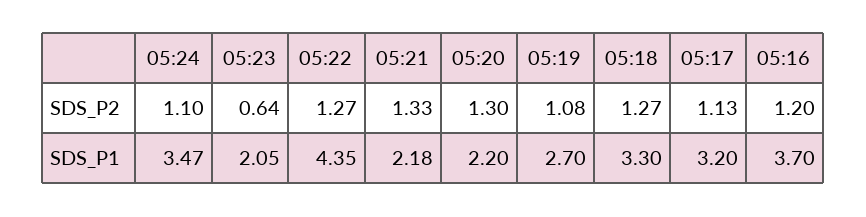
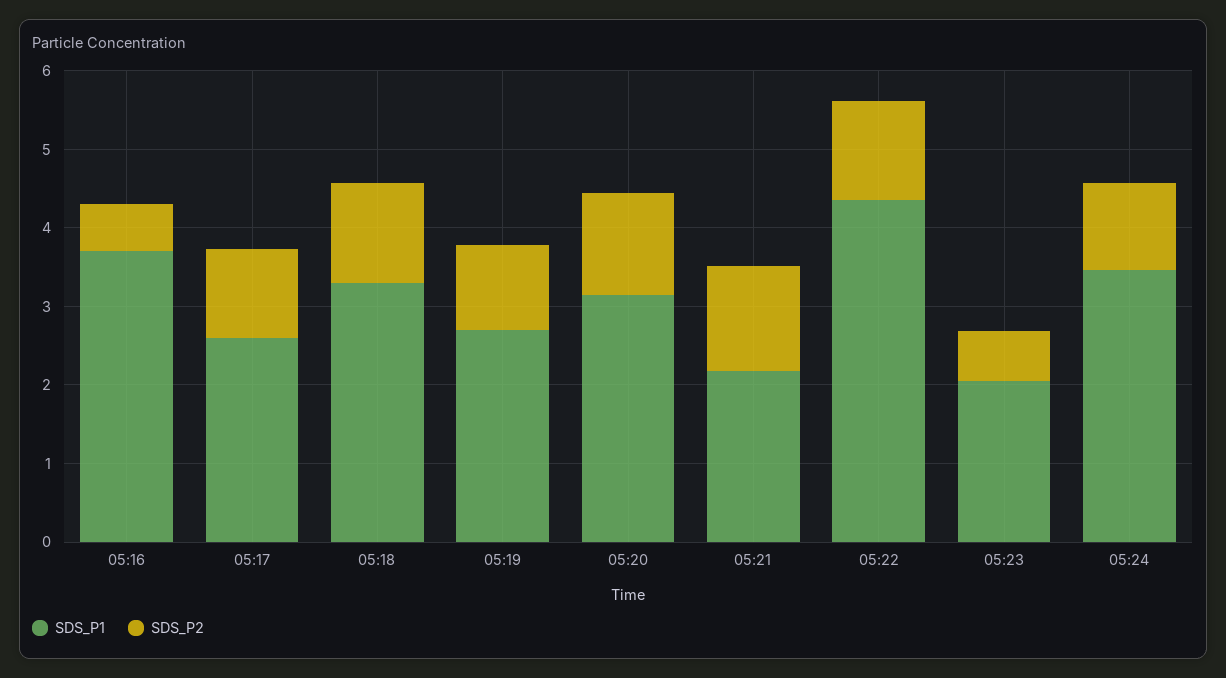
  {
    "SDS_P2": {
      "05:24": 1.1,
      "05:23": 0.64,
      "05:22": 1.27,
      "05:21": 1.33,
      "05:20": 1.3,
      "05:19": 1.08,
      "05:18": 1.27,
      "05:17": 1.13,
-     "05:16": 1.2
+     "05:16": 0.6
    },
    "SDS_P1": {
      "05:24": 3.47,
      "05:23": 2.05,
      "05:22": 4.35,
      "05:21": 2.18,
-     "05:20": 2.2,
+     "05:20": 3.2,
      "05:19": 2.7,
      "05:18": 3.3,
-     "05:17": 3.2,
+     "05:17": 2.6,
      "05:16": 3.7
    }
  }

